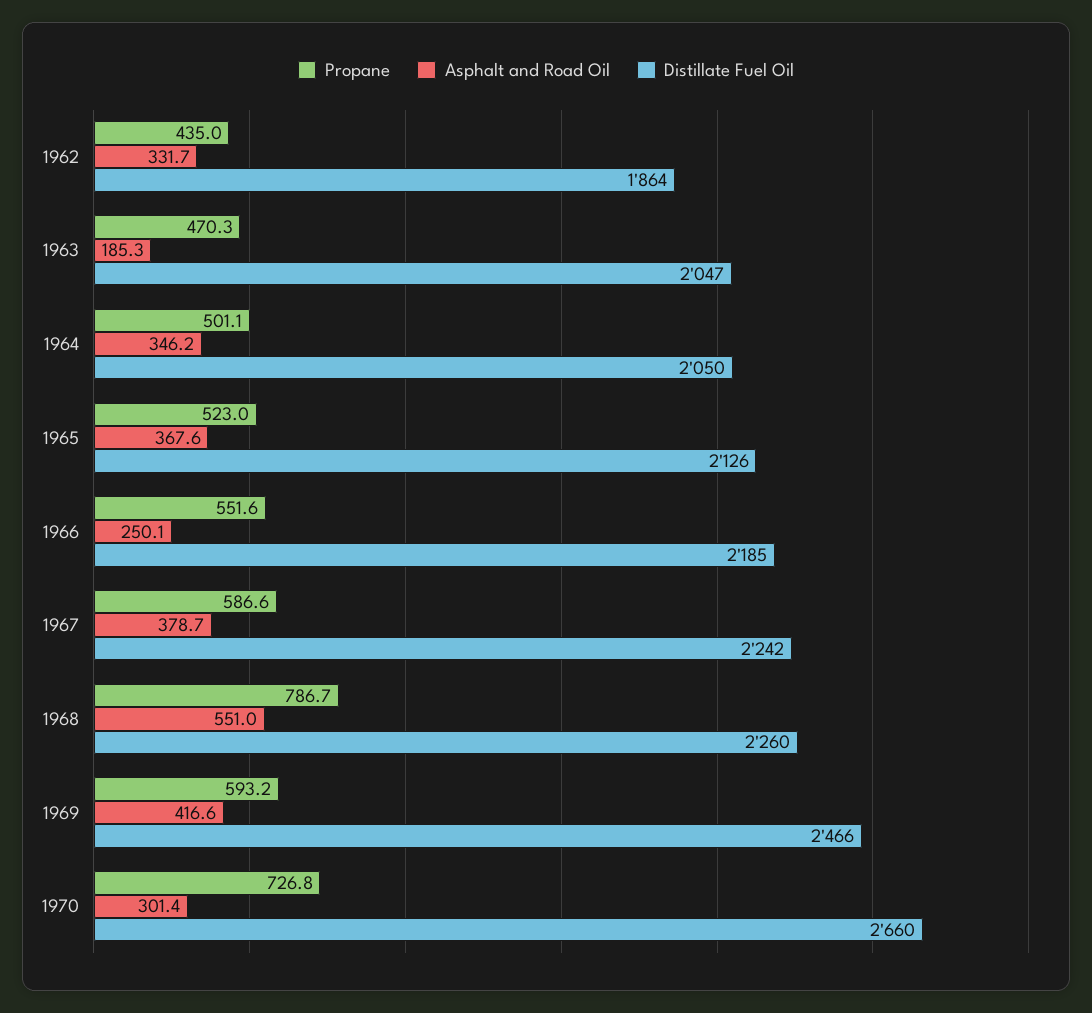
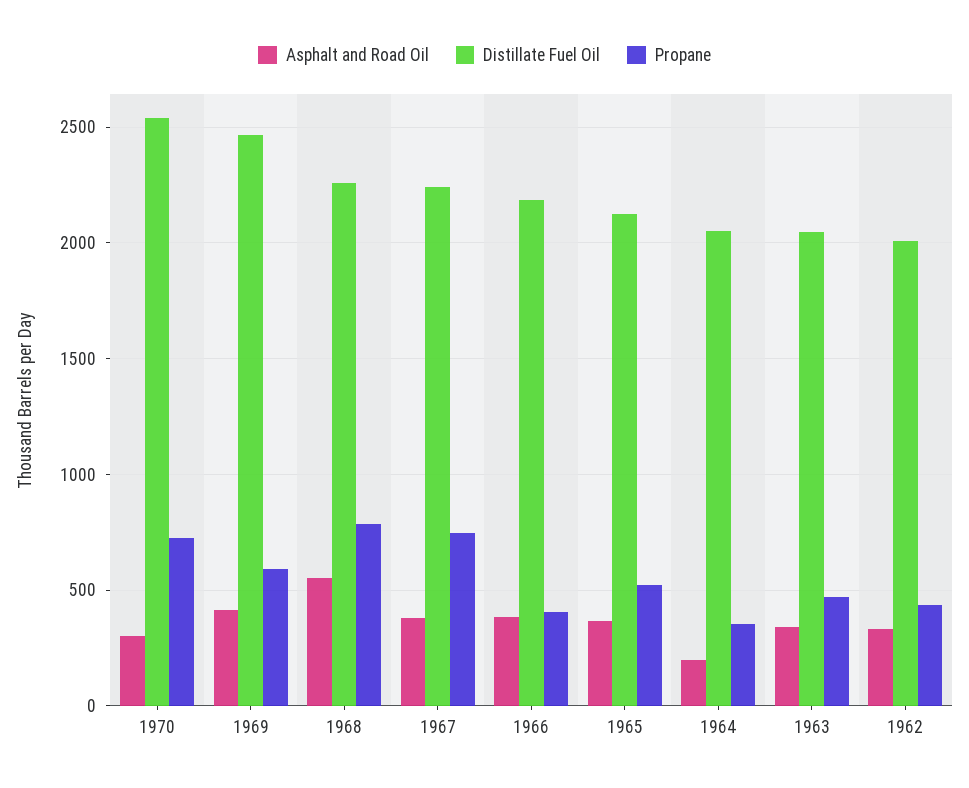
  {
    "Propane": {
      "1962": 435,
      "1963": 470.3,
-     "1964": 501.1,
+     "1964": 350,
      "1965": 523,
-     "1966": 551.6,
+     "1966": 400,
-     "1967": 586.6,
+     "1967": 750,
      "1968": 786.7,
      "1969": 593.2,
      "1970": 726.8
    },
    "Asphalt and Road Oil": {
      "1962": 331.7,
-     "1963": 185.3,
+     "1963": 350,
-     "1964": 346.2,
+     "1964": 200,
      "1965": 367.6,
-     "1966": 250.1,
+     "1966": 400,
      "1967": 378.7,
      "1968": 551,
      "1969": 416.6,
      "1970": 301.4
    },
    "Distillate Fuel Oil": {
-     "1962": 1864,
+     "1962": 2000,
      "1963": 2047,
      "1964": 2050,
      "1965": 2126,
      "1966": 2185,
      "1967": 2242,
      "1968": 2260,
      "1969": 2466,
-     "1970": 2660
+     "1970": 2550
    }
  }

